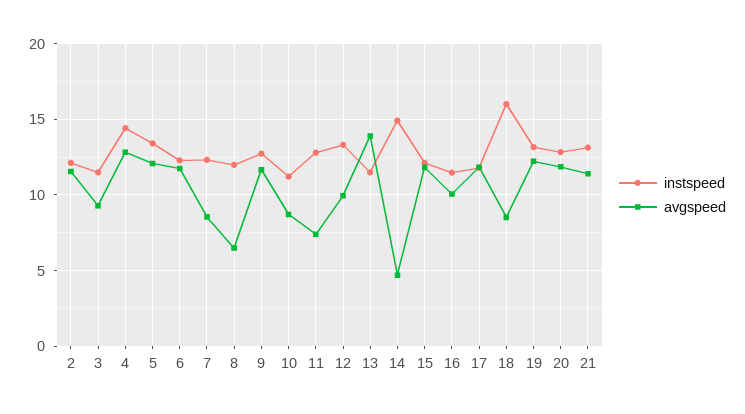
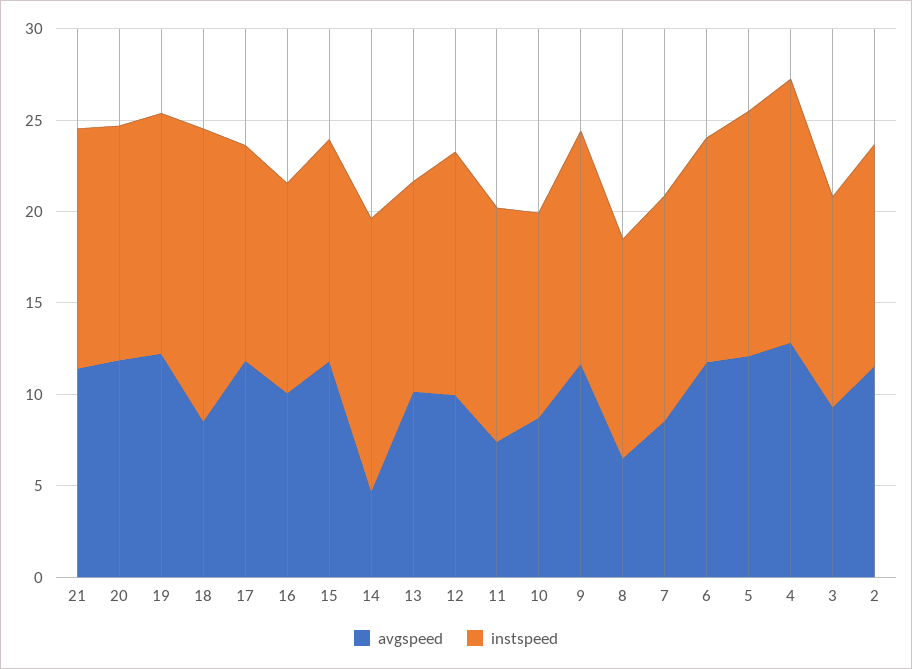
  {
    "instspeed": {
      "2": 12,
      "3": 11.5,
      "4": 14.5,
      "5": 13.5,
      "6": 12.5,
      "7": 12.5,
      "8": 12,
      "9": 12.5,
      "10": 11,
      "11": 13,
      "12": 13.5,
      "13": 11.5,
      "14": 15,
      "15": 12,
      "16": 11.5,
      "17": 12,
      "18": 16,
      "19": 13,
      "20": 13,
      "21": 13
    },
    "avgspeed": {
      "2": 11.5,
      "3": 9.5,
      "4": 13,
      "5": 12,
      "6": 12,
      "7": 8.5,
      "8": 6.5,
      "9": 11.5,
      "10": 8.5,
      "11": 7.5,
      "12": 10,
-     "13": 14,
+     "13": 10,
      "14": 4.5,
      "15": 12,
      "16": 10,
      "17": 12,
      "18": 8.5,
      "19": 12,
      "20": 12,
      "21": 11.5
    }
  }

